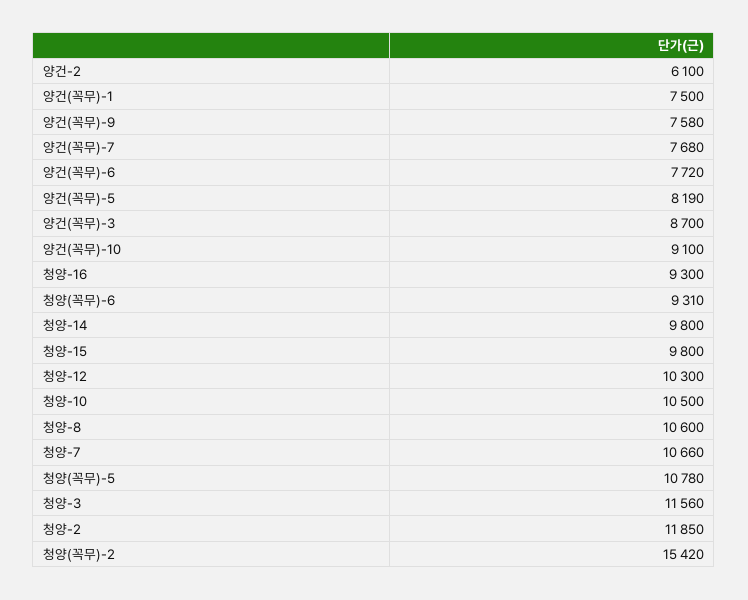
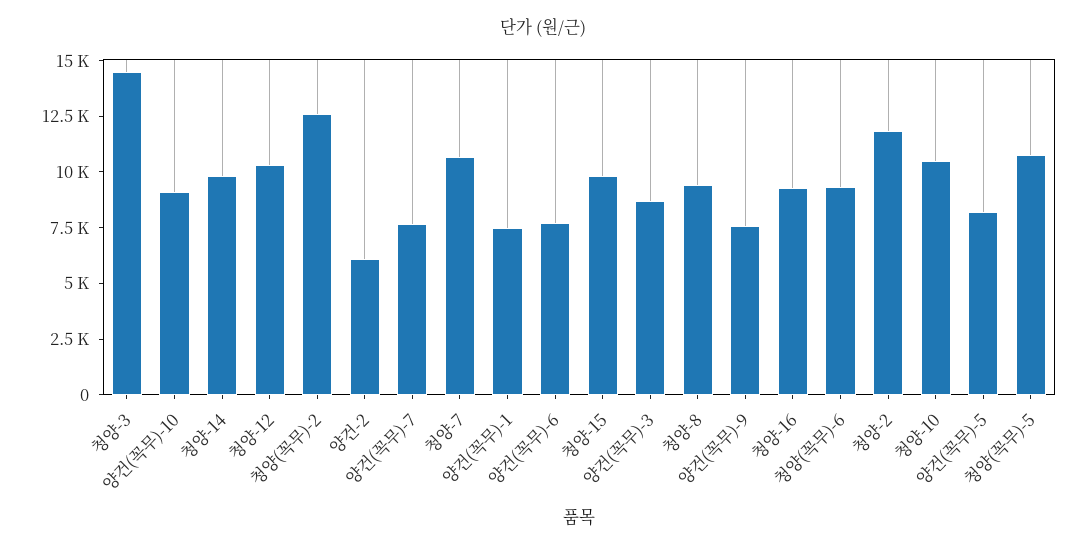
  {
    "양건-2": 6100,
    "양건(꼭무)-1": 7500,
    "양건(꼭무)-9": 7580,
    "양건(꼭무)-7": 7680,
    "양건(꼭무)-6": 7720,
    "양건(꼭무)-5": 8190,
    "양건(꼭무)-3": 8700,
    "양건(꼭무)-10": 9100,
    "청양-16": 9300,
    "청양(꼭무)-6": 9310,
    "청양-14": 9800,
    "청양-15": 9800,
    "청양-12": 10300,
    "청양-10": 10500,
-   "청양-8": 10600,
+   "청양-8": 9500,
    "청양-7": 10660,
    "청양(꼭무)-5": 10780,
-   "청양-3": 11560,
+   "청양-3": 14500,
    "청양-2": 11850,
-   "청양(꼭무)-2": 15420
+   "청양(꼭무)-2": 12500
  }

